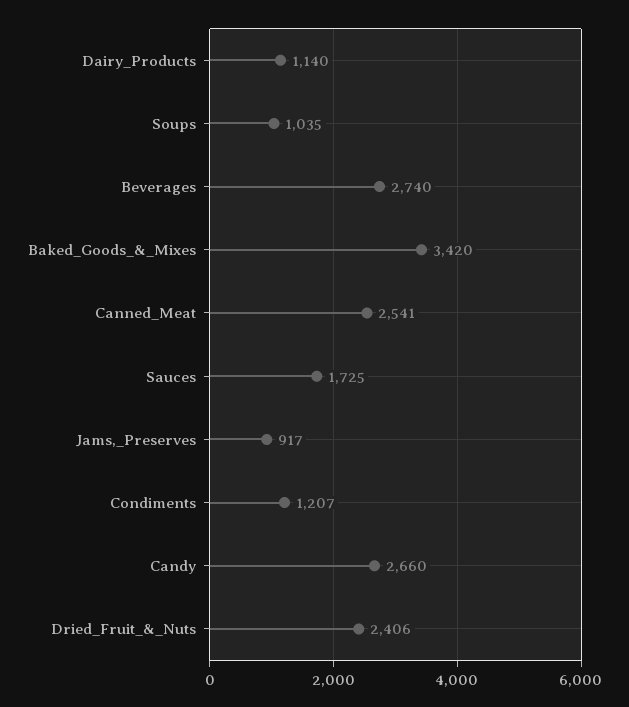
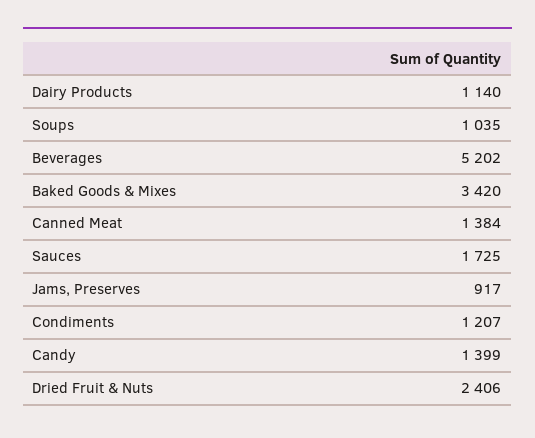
  {
    "Dairy_Products": 1140,
    "Soups": 1035,
-   "Beverages": 2740,
+   "Beverages": 5202,
    "Baked_Goods_&_Mixes": 3420,
-   "Canned_Meat": 2541,
+   "Canned_Meat": 1384,
    "Sauces": 1725,
    "Jams,_Preserves": 917,
    "Condiments": 1207,
-   "Candy": 2660,
+   "Candy": 1399,
    "Dried_Fruit_&_Nuts": 2406
  }

